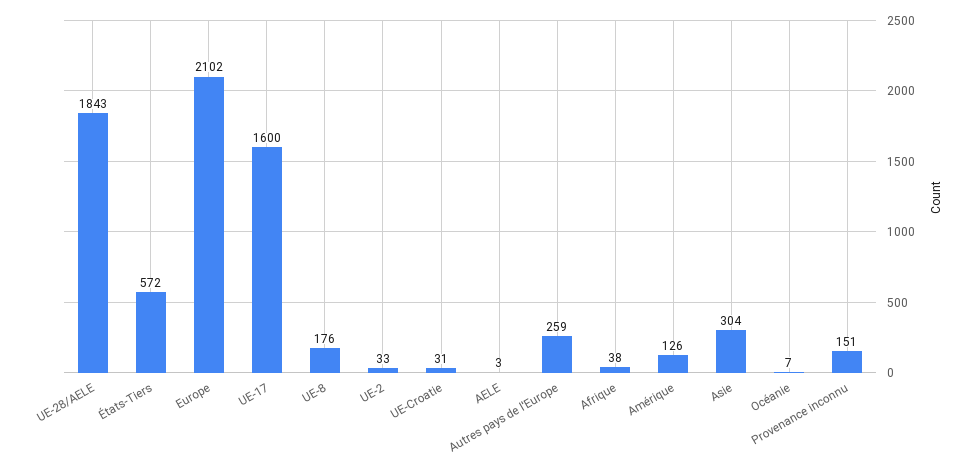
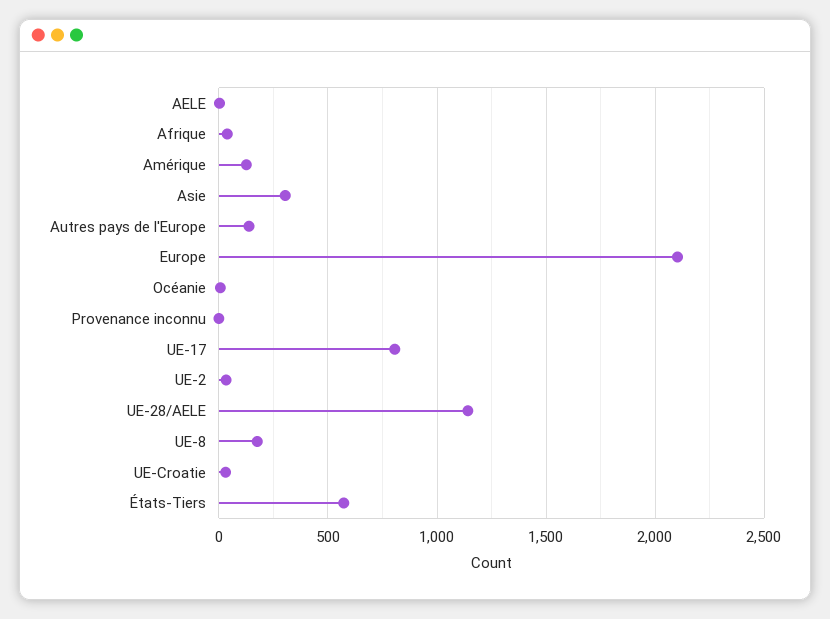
  {
-   "UE-28/AELE": 1843,
+   "UE-28/AELE": 1150,
    "États-Tiers": 572,
    "Europe": 2102,
-   "UE-17": 1600,
+   "UE-17": 800,
    "UE-8": 176,
    "UE-2": 33,
    "UE-Croatie": 31,
    "AELE": 3,
-   "Autres pays de l'Europe": 259,
+   "Autres pays de l'Europe": 150,
    "Afrique": 38,
    "Amérique": 126,
    "Asie": 304,
    "Océanie": 7,
-   "Provenance inconnu": 151
+   "Provenance inconnu": 0
  }

